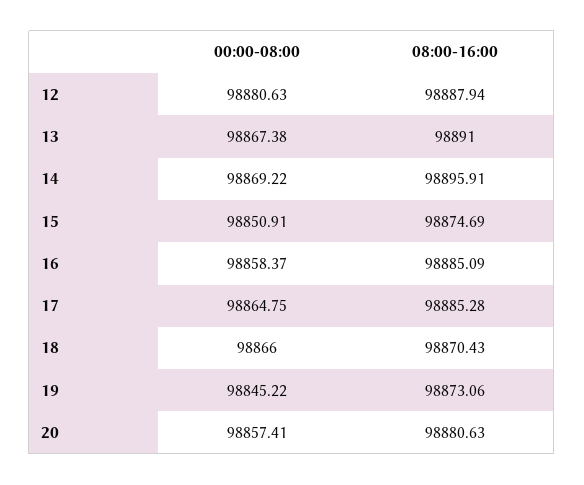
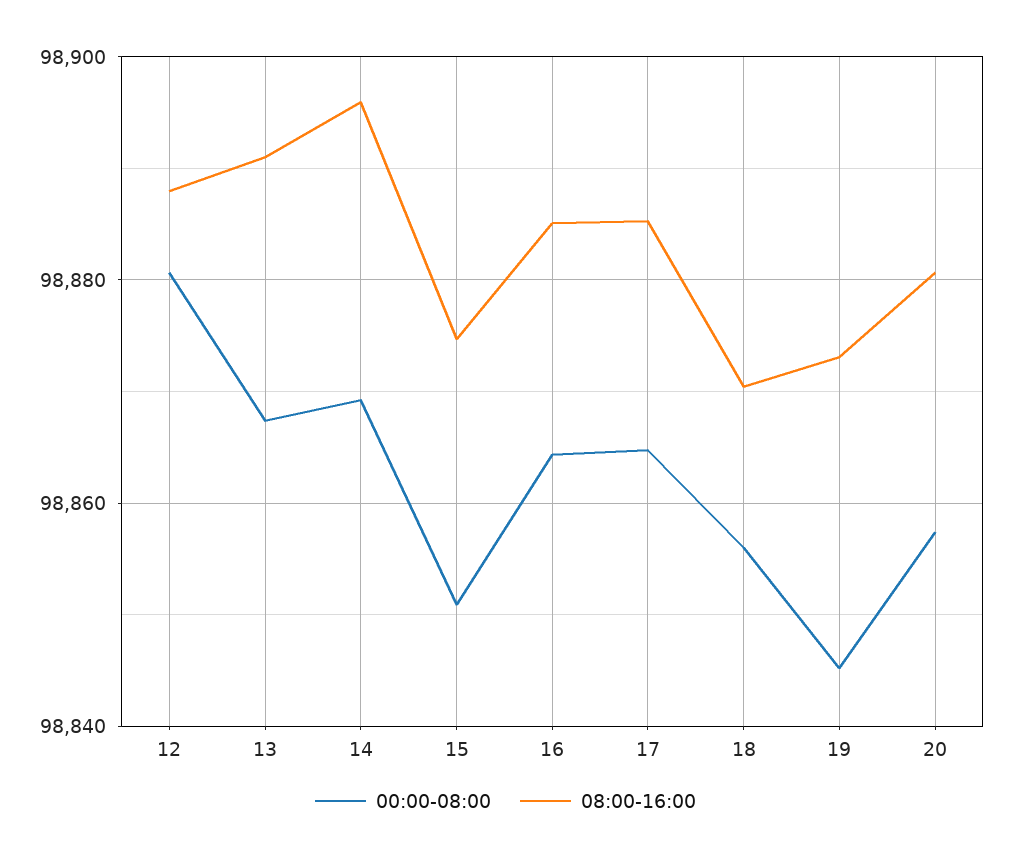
  {
    "00:00-08:00": {
      "12": 98880.63,
      "13": 98867.38,
      "14": 98869.22,
      "15": 98850.91,
-     "16": 98858.37,
+     "16": 98864,
      "17": 98864.75,
-     "18": 98866,
+     "18": 98856,
      "19": 98845.22,
      "20": 98857.41
    },
    "08:00-16:00": {
      "12": 98887.94,
      "13": 98891,
      "14": 98895.91,
      "15": 98874.69,
      "16": 98885.09,
      "17": 98885.28,
      "18": 98870.43,
      "19": 98873.06,
      "20": 98880.63
    }
  }

